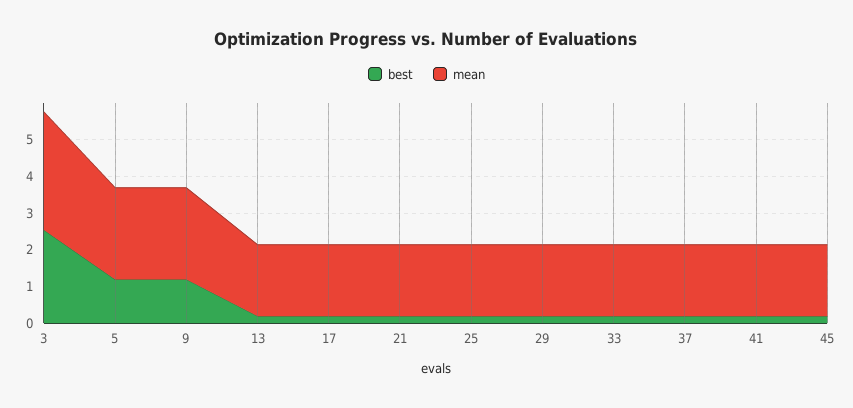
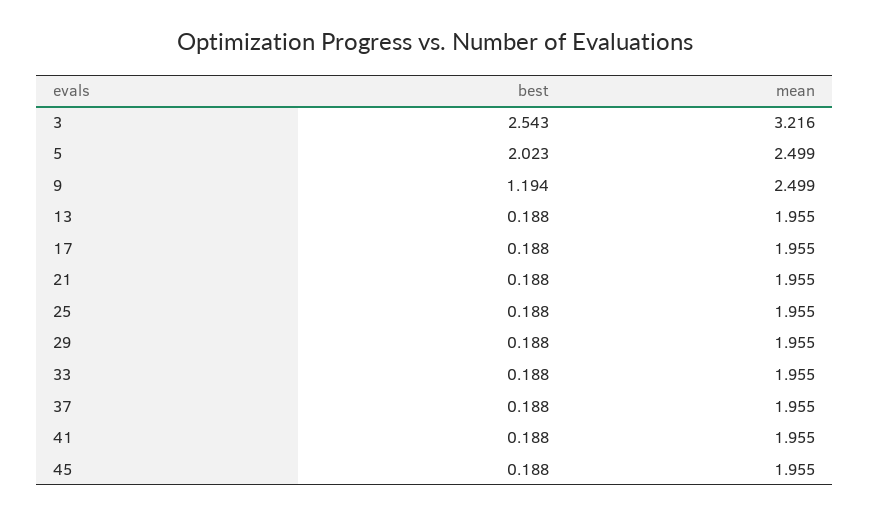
  {
    "best": {
      "3": 2.543,
-     "5": 1.25,
+     "5": 2.023,
      "9": 1.194,
      "13": 0.188,
      "17": 0.188,
      "21": 0.188,
      "25": 0.188,
      "29": 0.188,
      "33": 0.188,
      "37": 0.188,
      "41": 0.188,
      "45": 0.188
    },
    "mean": {
      "3": 3.216,
      "5": 2.499,
      "9": 2.499,
      "13": 1.955,
      "17": 1.955,
      "21": 1.955,
      "25": 1.955,
      "29": 1.955,
      "33": 1.955,
      "37": 1.955,
      "41": 1.955,
      "45": 1.955
    }
  }

